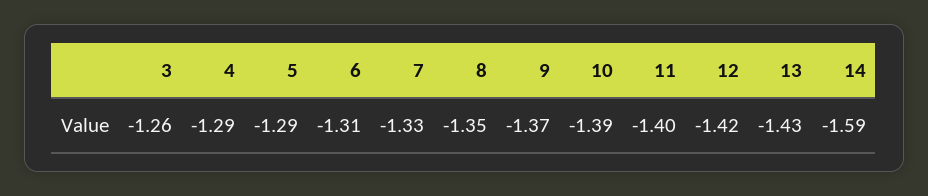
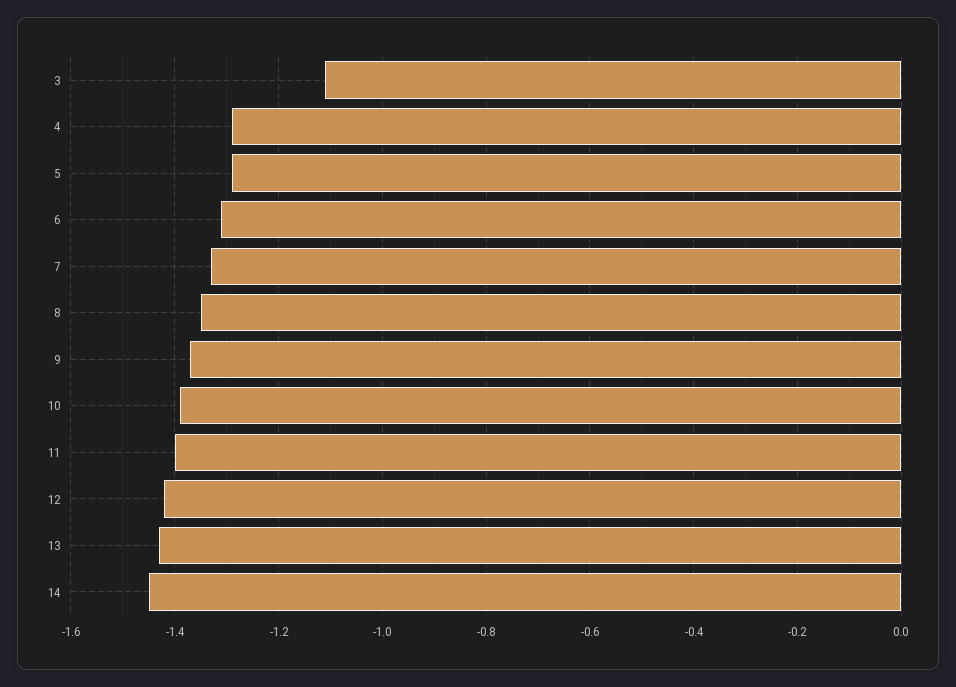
  {
-   "3": -1.26,
+   "3": -1.1,
    "4": -1.29,
    "5": -1.29,
    "6": -1.31,
    "7": -1.33,
    "8": -1.35,
    "9": -1.37,
    "10": -1.39,
    "11": -1.4,
    "12": -1.42,
    "13": -1.43,
-   "14": -1.59
+   "14": -1.45
  }

